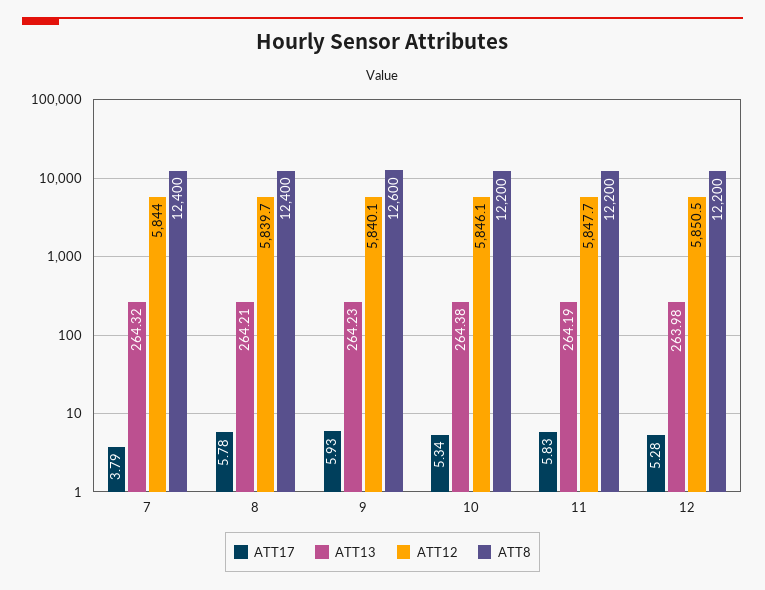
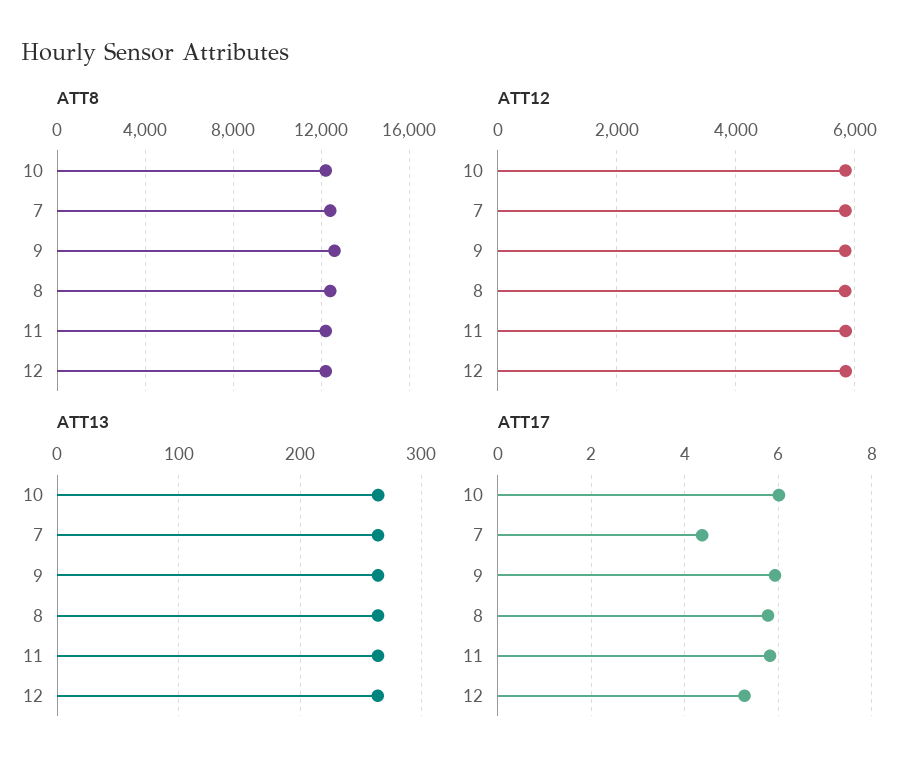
  {
    "ATT17": {
-     "7": 3.79,
+     "7": 4.4,
      "8": 5.78,
      "9": 5.93,
-     "10": 5.34,
+     "10": 6,
      "11": 5.83,
      "12": 5.28
    },
    "ATT13": {
      "7": 264.32,
      "8": 264.21,
      "9": 264.23,
      "10": 264.38,
      "11": 264.19,
      "12": 263.98
    },
    "ATT12": {
      "7": 5844,
      "8": 5839.7,
      "9": 5840.1,
      "10": 5846.1,
      "11": 5847.7,
      "12": 5850.5
    },
    "ATT8": {
      "7": 12400,
      "8": 12400,
      "9": 12600,
      "10": 12200,
      "11": 12200,
      "12": 12200
    }
  }

